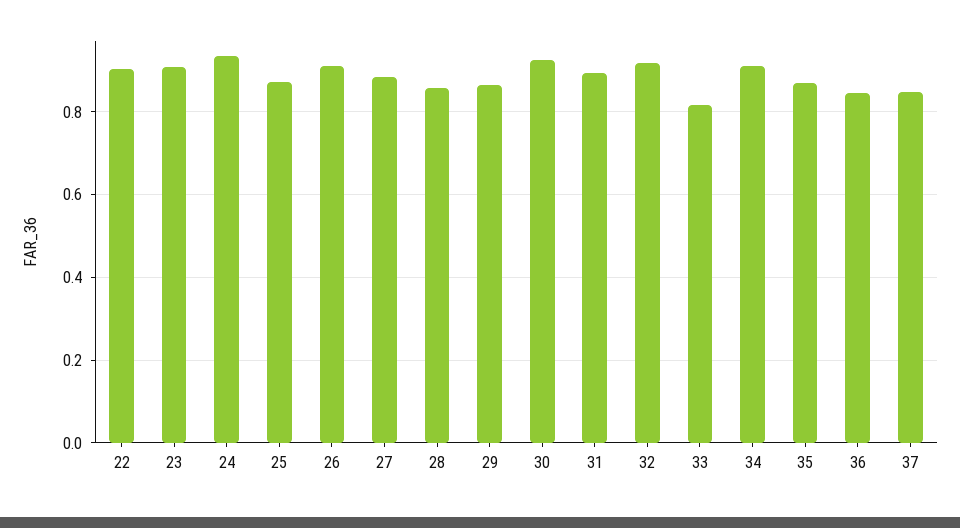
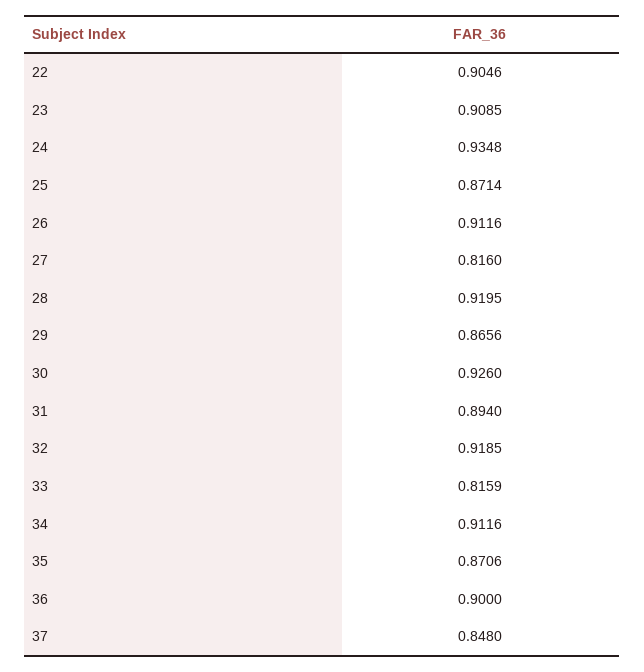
  {
    "22": 0.9046,
    "23": 0.9085,
    "24": 0.9348,
    "25": 0.8714,
    "26": 0.9116,
-   "27": 0.88,
+   "27": 0.816,
-   "28": 0.86,
+   "28": 0.9195,
    "29": 0.8656,
    "30": 0.926,
    "31": 0.894,
    "32": 0.9185,
    "33": 0.8159,
    "34": 0.9116,
    "35": 0.8706,
-   "36": 0.84,
+   "36": 0.9,
    "37": 0.848
  }

